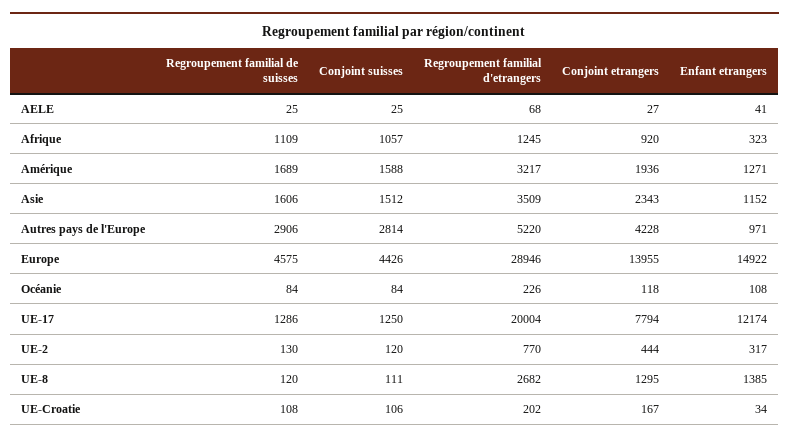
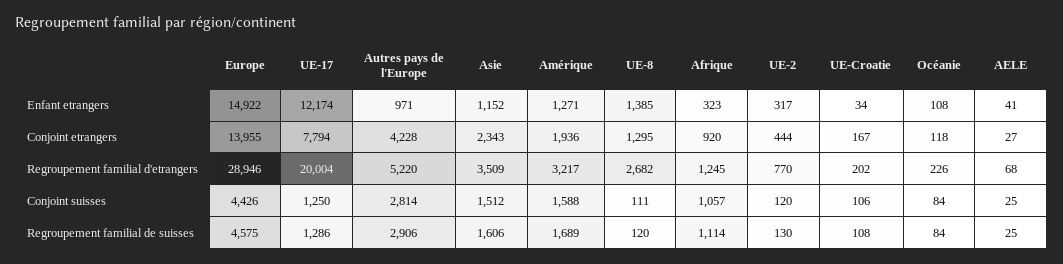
  {
    "Regroupement familial de suisses": {
      "AELE": 25,
-     "Afrique": 1109,
+     "Afrique": 1114,
      "Amérique": 1689,
      "Asie": 1606,
      "Autres pays de l'Europe": 2906,
      "Europe": 4575,
      "Océanie": 84,
      "UE-17": 1286,
      "UE-2": 130,
      "UE-8": 120,
      "UE-Croatie": 108
    },
    "Conjoint suisses": {
      "AELE": 25,
      "Afrique": 1057,
      "Amérique": 1588,
      "Asie": 1512,
      "Autres pays de l'Europe": 2814,
      "Europe": 4426,
      "Océanie": 84,
      "UE-17": 1250,
      "UE-2": 120,
      "UE-8": 111,
      "UE-Croatie": 106
    },
    "Regroupement familial d'etrangers": {
      "AELE": 68,
      "Afrique": 1245,
      "Amérique": 3217,
      "Asie": 3509,
      "Autres pays de l'Europe": 5220,
      "Europe": 28946,
      "Océanie": 226,
      "UE-17": 20004,
      "UE-2": 770,
      "UE-8": 2682,
      "UE-Croatie": 202
    },
    "Conjoint etrangers": {
      "AELE": 27,
      "Afrique": 920,
      "Amérique": 1936,
      "Asie": 2343,
      "Autres pays de l'Europe": 4228,
      "Europe": 13955,
      "Océanie": 118,
      "UE-17": 7794,
      "UE-2": 444,
      "UE-8": 1295,
      "UE-Croatie": 167
    },
    "Enfant etrangers": {
      "AELE": 41,
      "Afrique": 323,
      "Amérique": 1271,
      "Asie": 1152,
      "Autres pays de l'Europe": 971,
      "Europe": 14922,
      "Océanie": 108,
      "UE-17": 12174,
      "UE-2": 317,
      "UE-8": 1385,
      "UE-Croatie": 34
    }
  }

